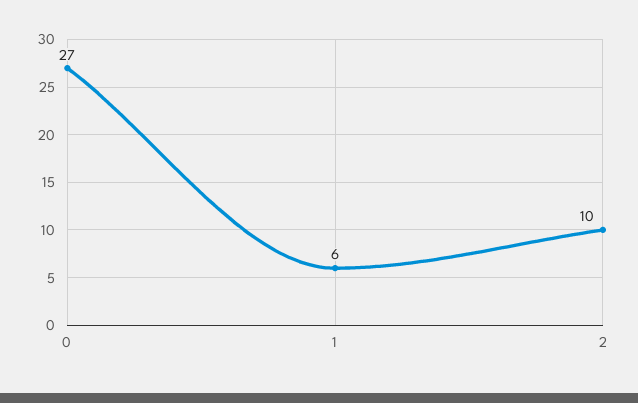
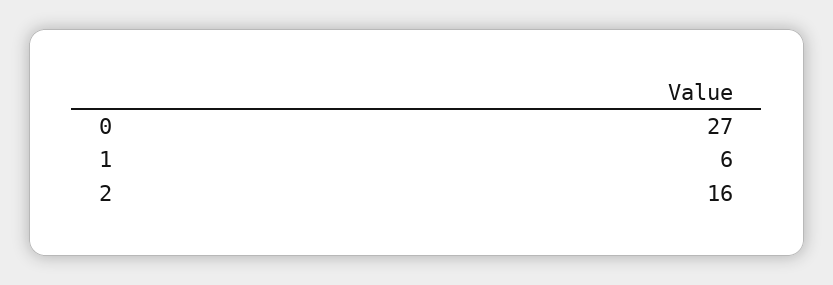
  {
    "0": 27,
    "1": 6,
-   "2": 10
+   "2": 16
  }

